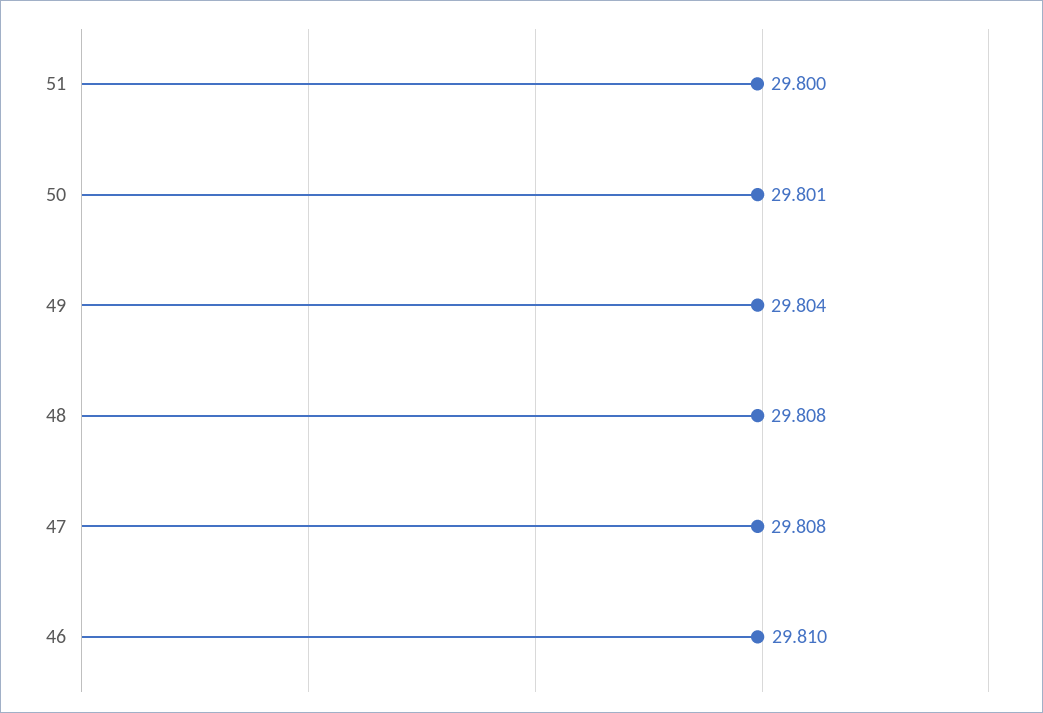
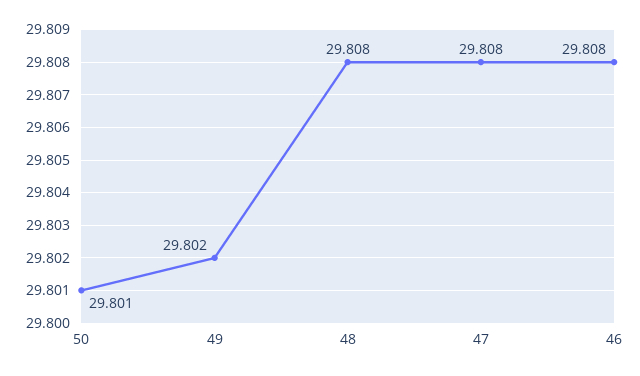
  {
-   "51": 29.8,
    "50": 29.801,
-   "49": 29.804,
+   "49": 29.802,
    "48": 29.808,
    "47": 29.808,
-   "46": 29.81
+   "46": 29.808
  }

